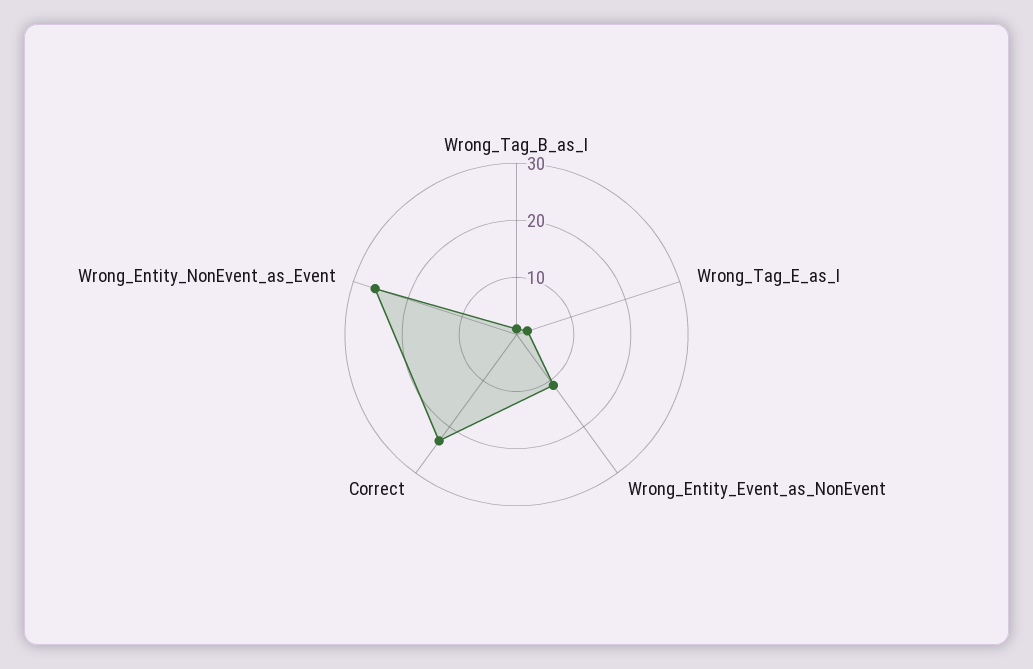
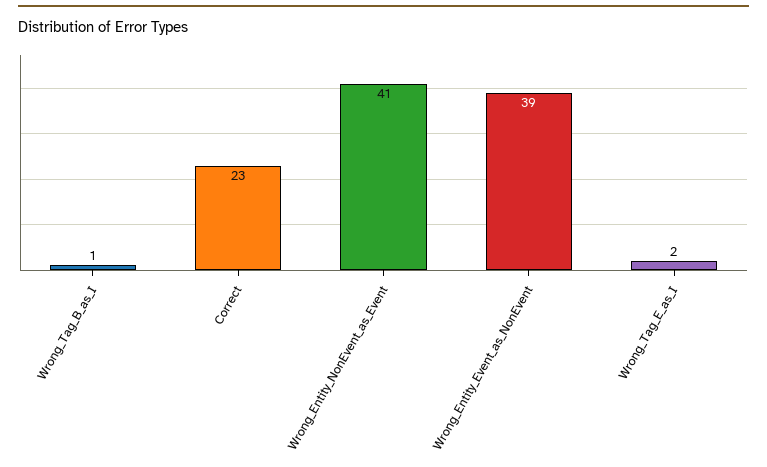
  {
    "Wrong_Tag_B_as_I": 1,
    "Wrong_Tag_E_as_I": 2,
-   "Wrong_Entity_Event_as_NonEvent": 10,
+   "Wrong_Entity_Event_as_NonEvent": 39,
    "Correct": 23,
-   "Wrong_Entity_NonEvent_as_Event": 25
+   "Wrong_Entity_NonEvent_as_Event": 41
  }

